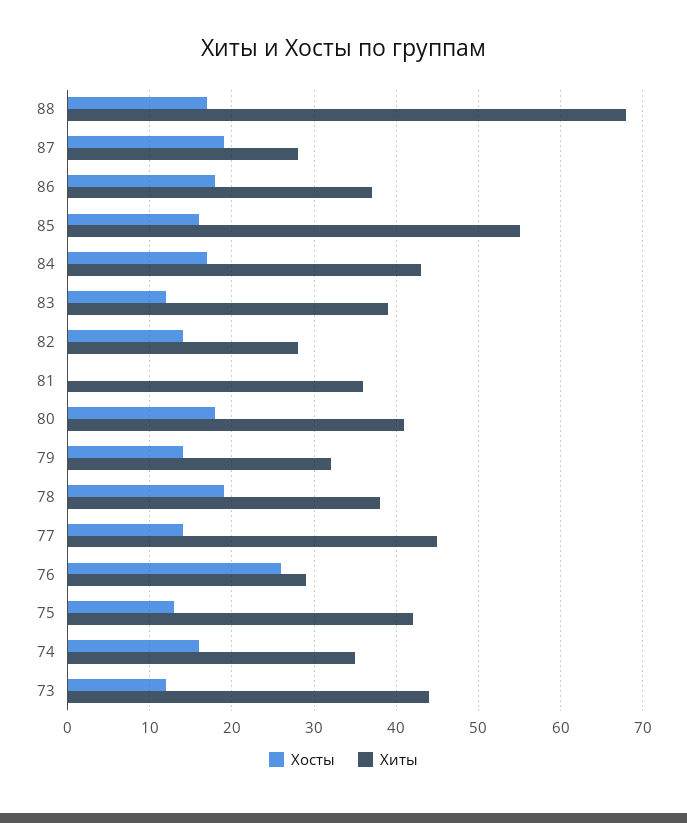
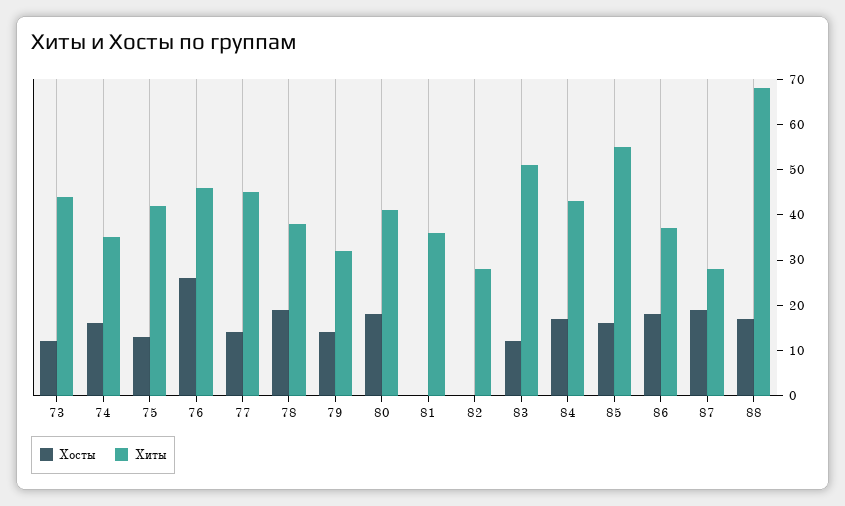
  {
    "Хосты": {
      "88": 17,
      "87": 19,
      "86": 18,
      "85": 16,
      "84": 17,
      "83": 12,
-     "82": 14,
+     "82": 0,
      "81": 0,
      "80": 18,
      "79": 14,
      "78": 19,
      "77": 14,
      "76": 26,
      "75": 13,
      "74": 16,
      "73": 12
    },
    "Хиты": {
      "88": 68,
      "87": 28,
      "86": 37,
      "85": 55,
      "84": 43,
-     "83": 39,
+     "83": 50,
      "82": 28,
      "81": 36,
      "80": 41,
      "79": 32,
      "78": 38,
      "77": 45,
-     "76": 29,
+     "76": 45,
      "75": 42,
      "74": 35,
      "73": 44
    }
  }

